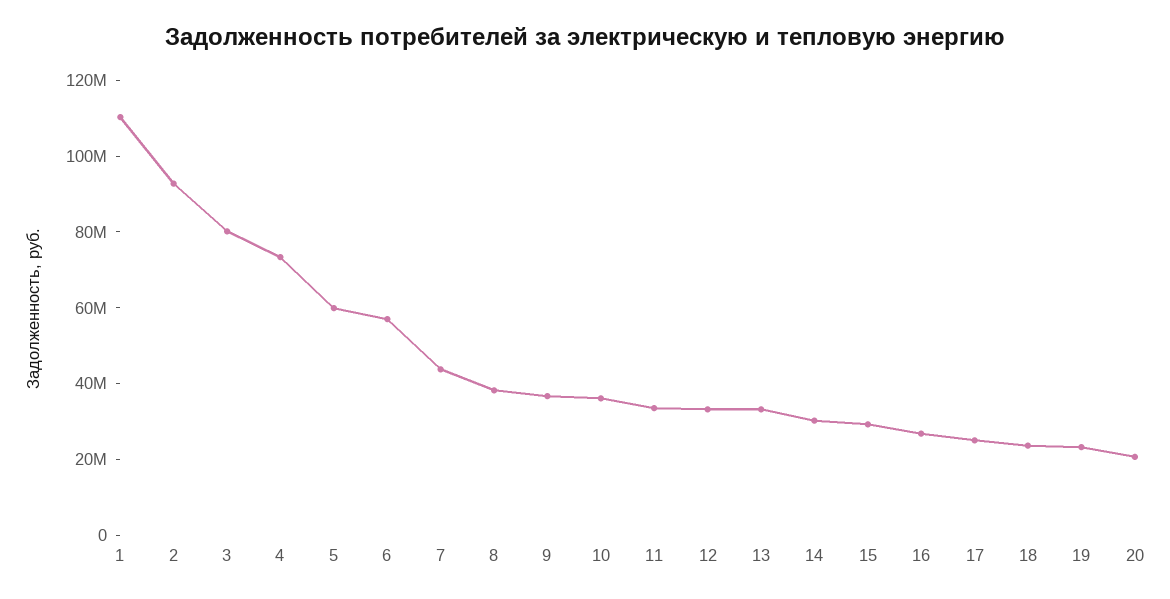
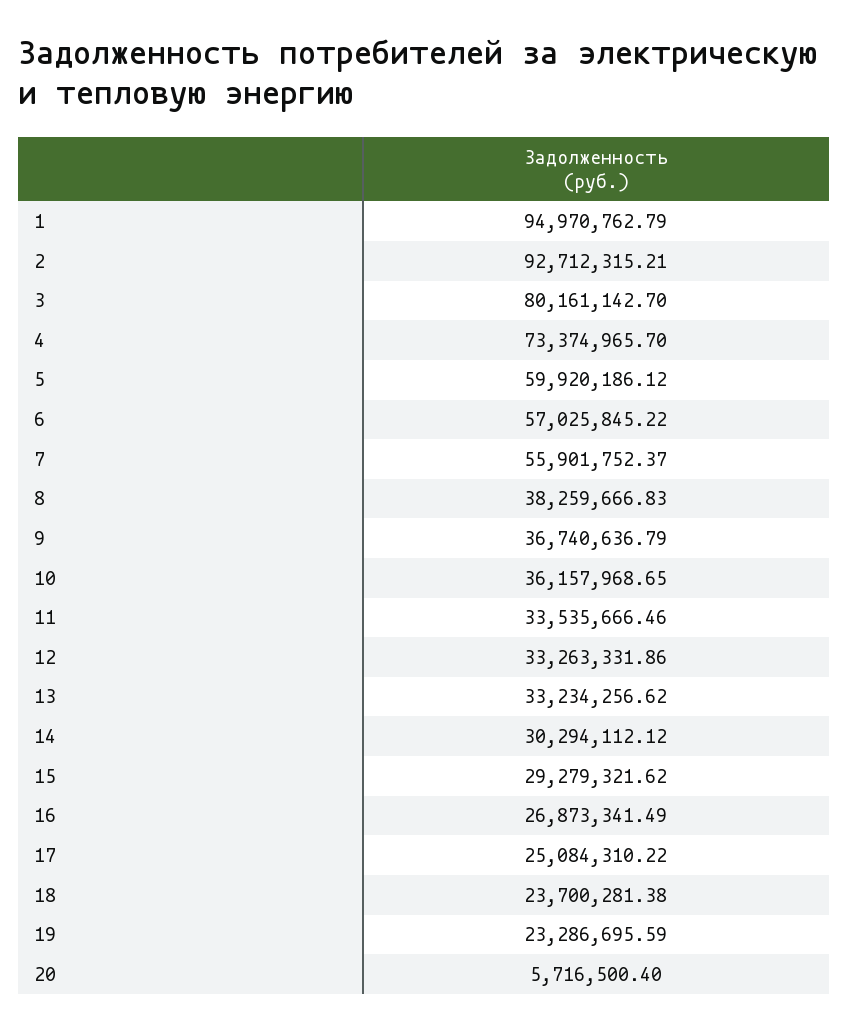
  {
-   "1": 110000000,
+   "1": 94970762.79,
    "2": 92712315.21,
    "3": 80161142.7,
    "4": 73374965.7,
    "5": 59920186.12,
    "6": 57025845.22,
-   "7": 45000000,
+   "7": 55901752.37,
    "8": 38259666.83,
    "9": 36740636.79,
    "10": 36157968.65,
    "11": 33535666.46,
    "12": 33263331.86,
    "13": 33234256.62,
    "14": 30294112.12,
    "15": 29279321.62,
    "16": 26873341.49,
    "17": 25084310.22,
    "18": 23700281.38,
    "19": 23286695.59,
-   "20": 20000000
+   "20": 5716500.4
  }

